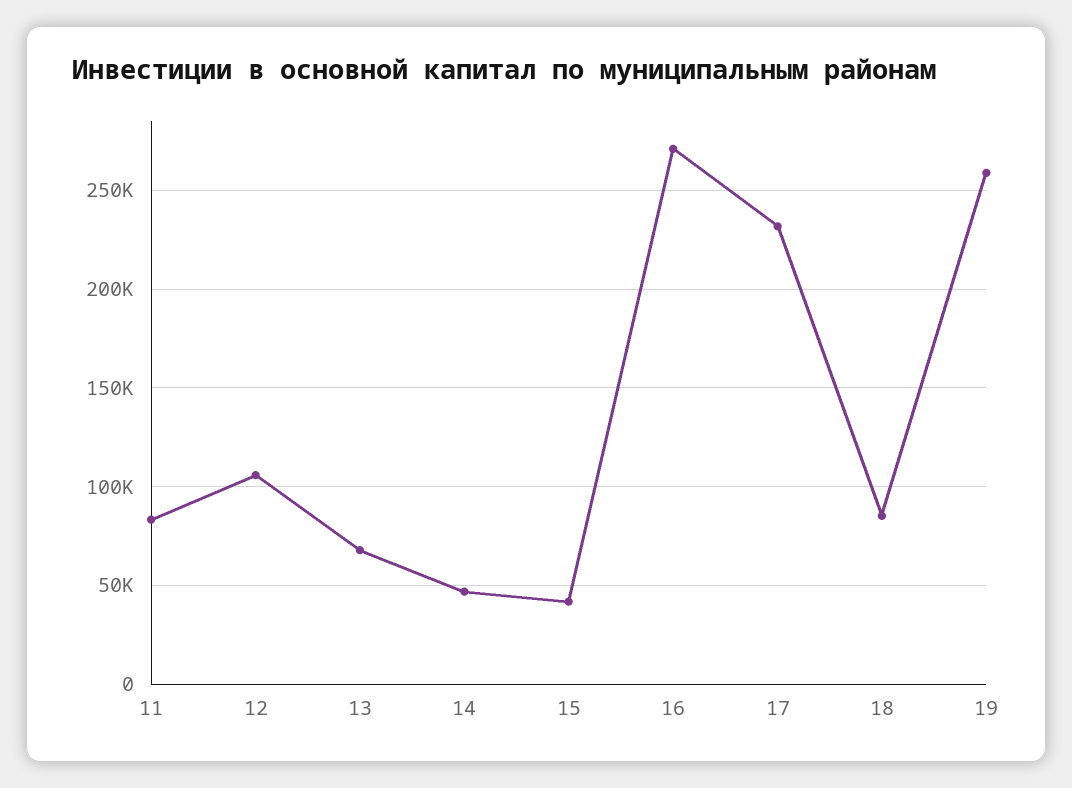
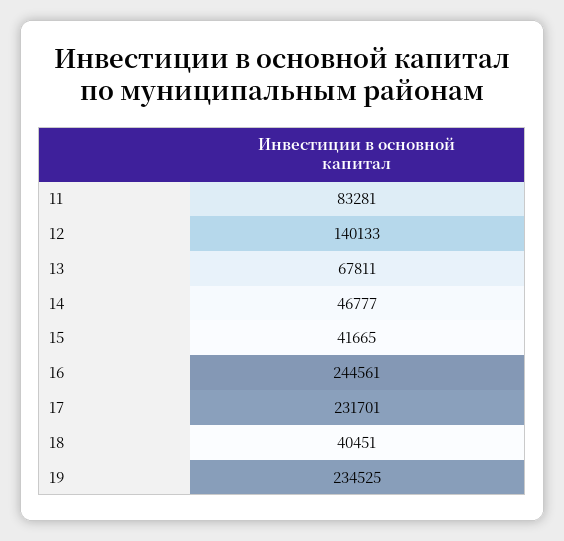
  {
    "11": 83281,
-   "12": 105000,
+   "12": 140133,
    "13": 67811,
    "14": 46777,
    "15": 41665,
-   "16": 270000,
+   "16": 244561,
    "17": 231701,
-   "18": 85000,
+   "18": 40451,
-   "19": 260000
+   "19": 234525
  }

